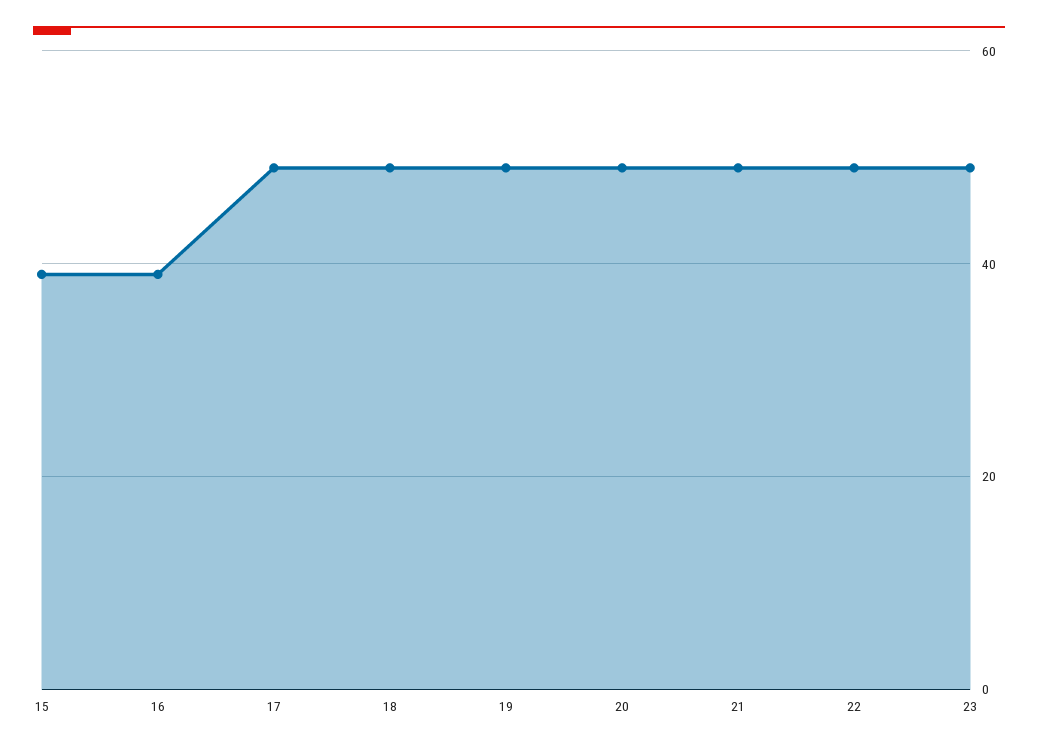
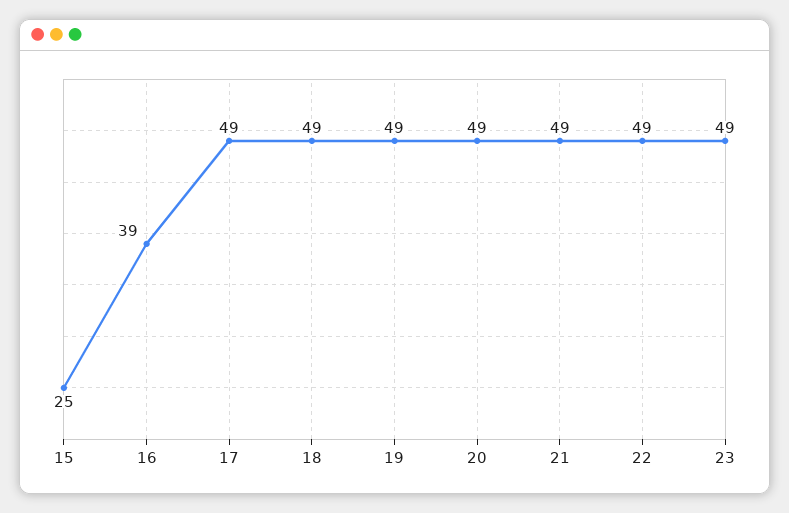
  {
-   "15": 40,
+   "15": 25,
    "16": 39,
    "17": 49,
    "18": 49,
    "19": 49,
    "20": 49,
    "21": 49,
    "22": 49,
    "23": 49
  }

